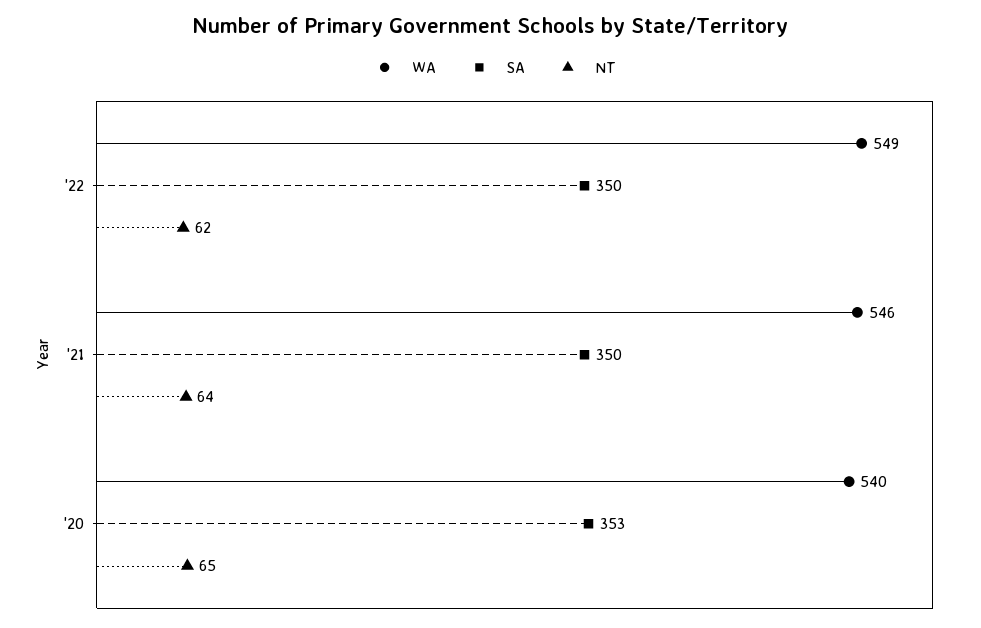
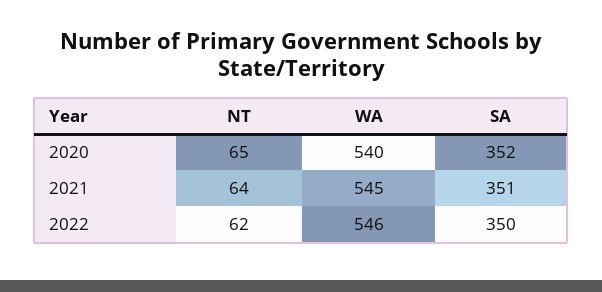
  {
    "WA": {
-     "'22": 549,
+     "'22": 546,
-     "'21": 546,
+     "'21": 545,
      "'20": 540
    },
    "SA": {
      "'22": 350,
-     "'21": 350,
+     "'21": 351,
-     "'20": 353
+     "'20": 352
    },
    "NT": {
      "'22": 62,
      "'21": 64,
      "'20": 65
    }
  }

